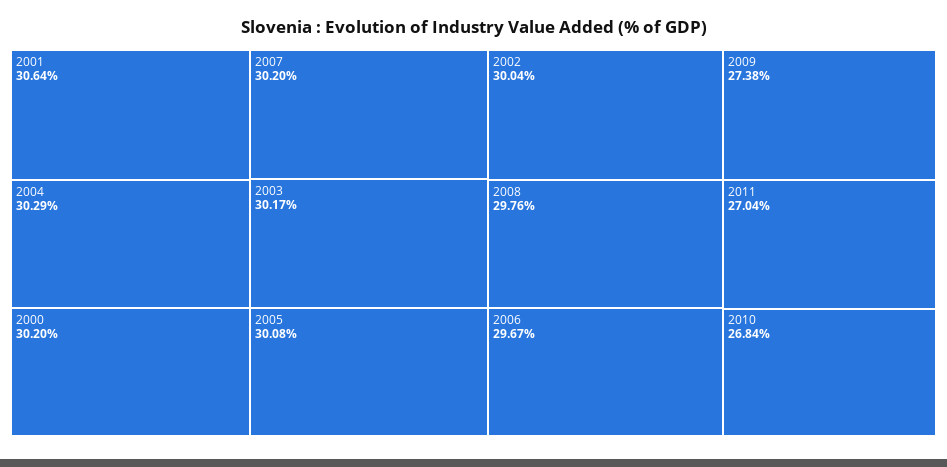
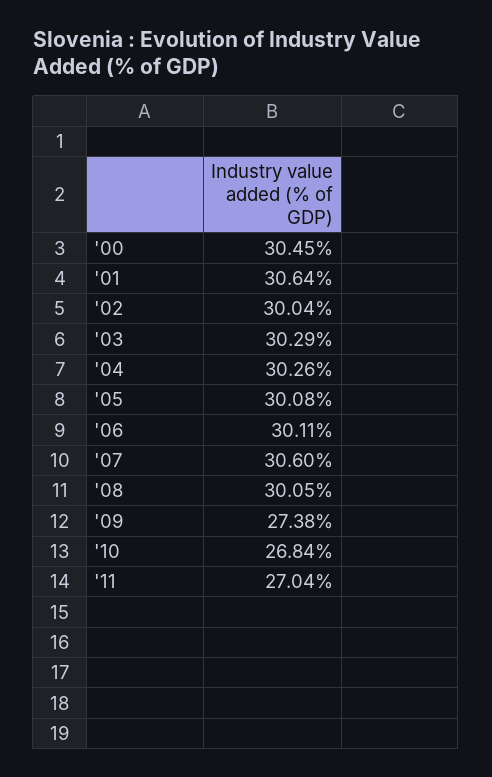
  {
    "2001": 30.64,
-   "2004": 30.29,
+   "2004": 30.26,
-   "2000": 30.2,
+   "2000": 30.45,
-   "2007": 30.2,
+   "2007": 30.6,
-   "2003": 30.17,
+   "2003": 30.29,
    "2005": 30.08,
    "2002": 30.04,
-   "2008": 29.76,
+   "2008": 30.05,
-   "2006": 29.67,
+   "2006": 30.11,
    "2009": 27.38,
    "2011": 27.04,
    "2010": 26.84
  }

